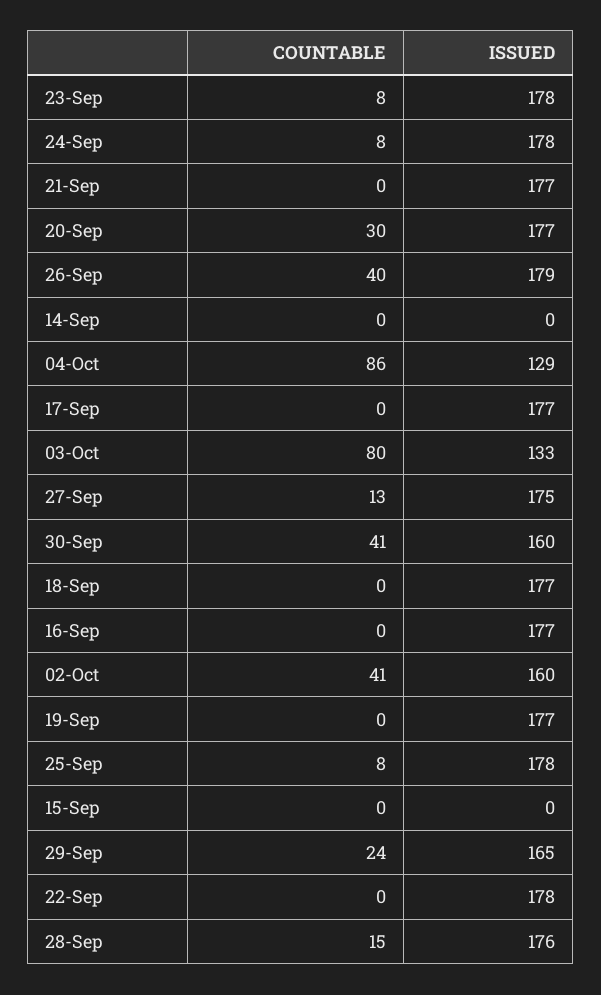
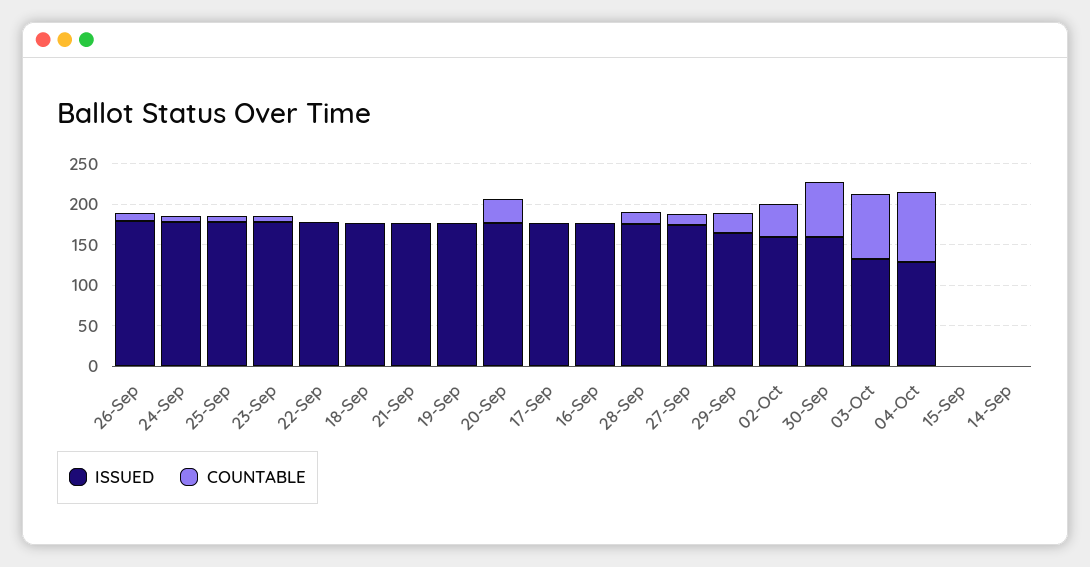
  {
    "COUNTABLE": {
      "23-Sep": 8,
      "24-Sep": 8,
      "21-Sep": 0,
      "20-Sep": 30,
-     "26-Sep": 40,
+     "26-Sep": 10,
      "14-Sep": 0,
      "04-Oct": 86,
      "17-Sep": 0,
      "03-Oct": 80,
      "27-Sep": 13,
-     "30-Sep": 41,
+     "30-Sep": 70,
      "18-Sep": 0,
      "16-Sep": 0,
      "02-Oct": 41,
      "19-Sep": 0,
      "25-Sep": 8,
      "15-Sep": 0,
      "29-Sep": 24,
      "22-Sep": 0,
      "28-Sep": 15
    },
    "ISSUED": {
      "23-Sep": 178,
      "24-Sep": 178,
      "21-Sep": 177,
      "20-Sep": 177,
      "26-Sep": 179,
      "14-Sep": 0,
      "04-Oct": 129,
      "17-Sep": 177,
      "03-Oct": 133,
      "27-Sep": 175,
      "30-Sep": 160,
      "18-Sep": 177,
      "16-Sep": 177,
      "02-Oct": 160,
      "19-Sep": 177,
      "25-Sep": 178,
      "15-Sep": 0,
      "29-Sep": 165,
      "22-Sep": 178,
      "28-Sep": 176
    }
  }

